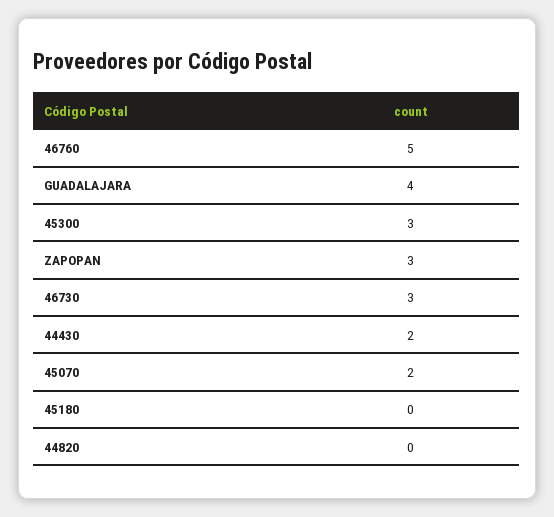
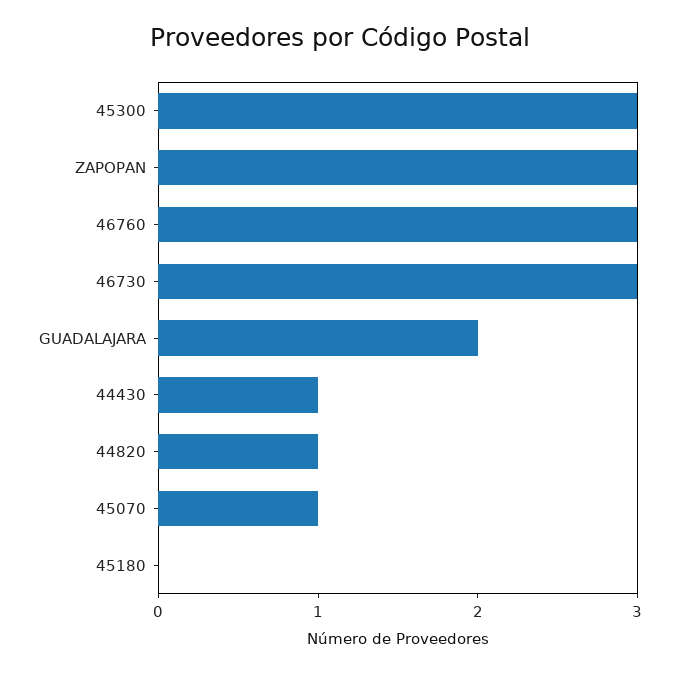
  {
-   "46760": 5,
+   "46760": 3,
-   "GUADALAJARA": 4,
+   "GUADALAJARA": 2,
    "45300": 3,
    "ZAPOPAN": 3,
    "46730": 3,
-   "44430": 2,
+   "44430": 1,
-   "45070": 2,
+   "45070": 1,
    "45180": 0,
-   "44820": 0
+   "44820": 1
  }

